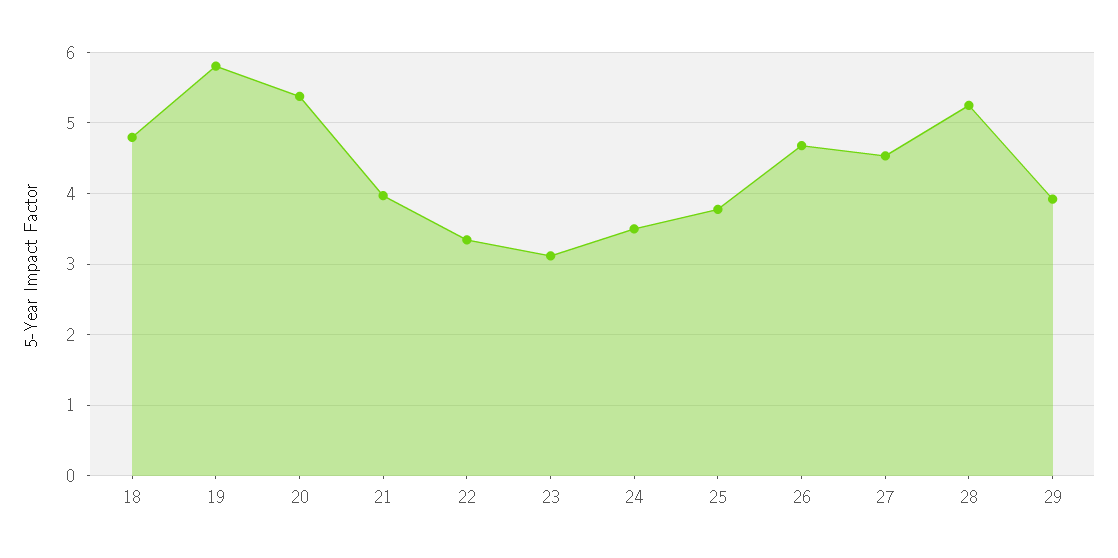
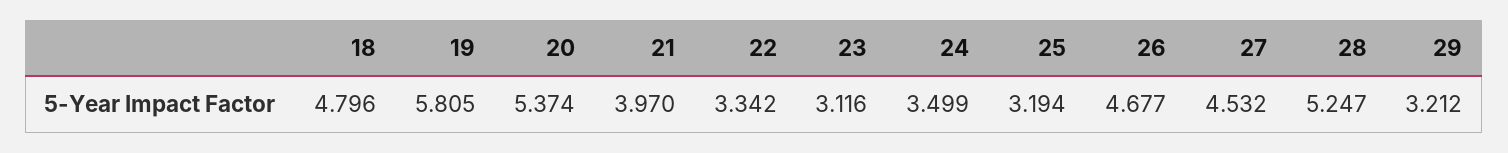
  {
    "18": 4.796,
    "19": 5.805,
    "20": 5.374,
    "21": 3.97,
    "22": 3.342,
    "23": 3.116,
    "24": 3.499,
-   "25": 3.8,
+   "25": 3.194,
    "26": 4.677,
    "27": 4.532,
    "28": 5.247,
-   "29": 3.9
+   "29": 3.212
  }

